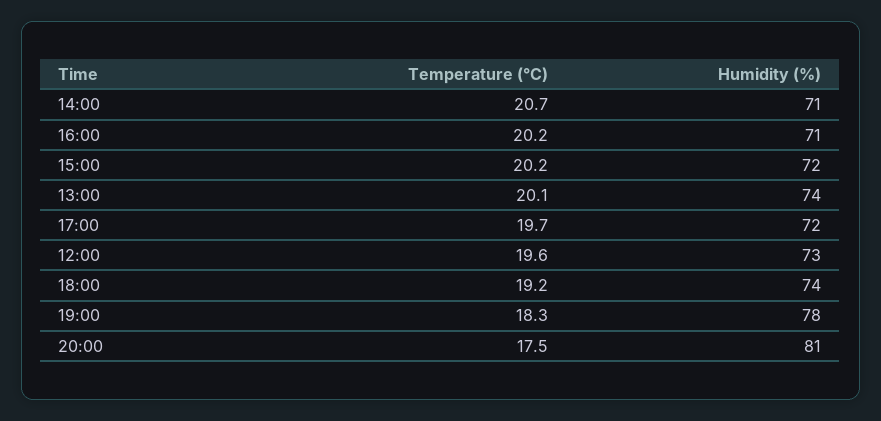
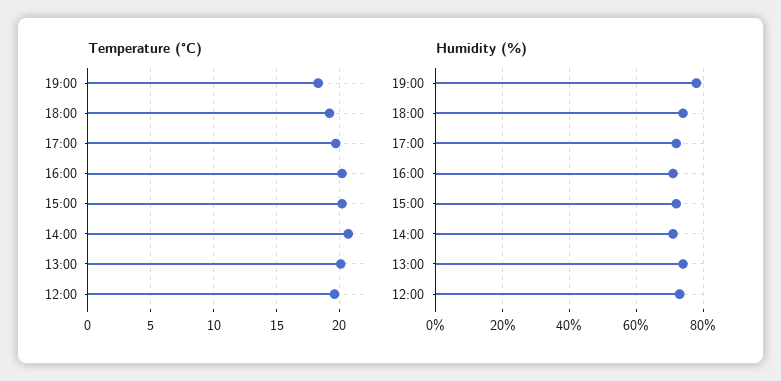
  {
    "Temperature (°C)": {
      "14:00": 20.7,
      "16:00": 20.2,
      "15:00": 20.2,
      "13:00": 20.1,
      "17:00": 19.7,
      "12:00": 19.6,
      "18:00": 19.2,
-     "19:00": 18.3,
+     "19:00": 18.3
-     "20:00": 17.5
    },
    "Humidity (%)": {
      "14:00": 71,
      "16:00": 71,
      "15:00": 72,
      "13:00": 74,
      "17:00": 72,
      "12:00": 73,
      "18:00": 74,
-     "19:00": 78,
+     "19:00": 78
-     "20:00": 81
    }
  }

